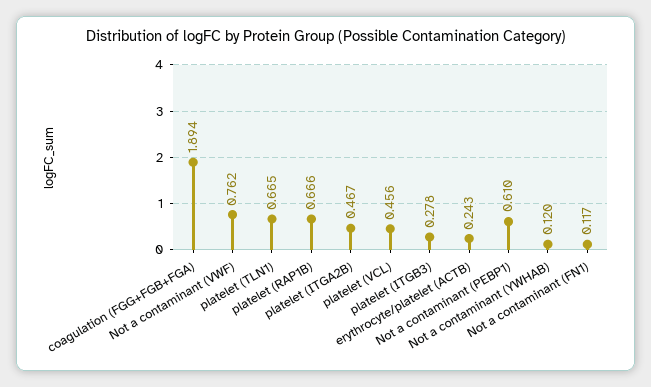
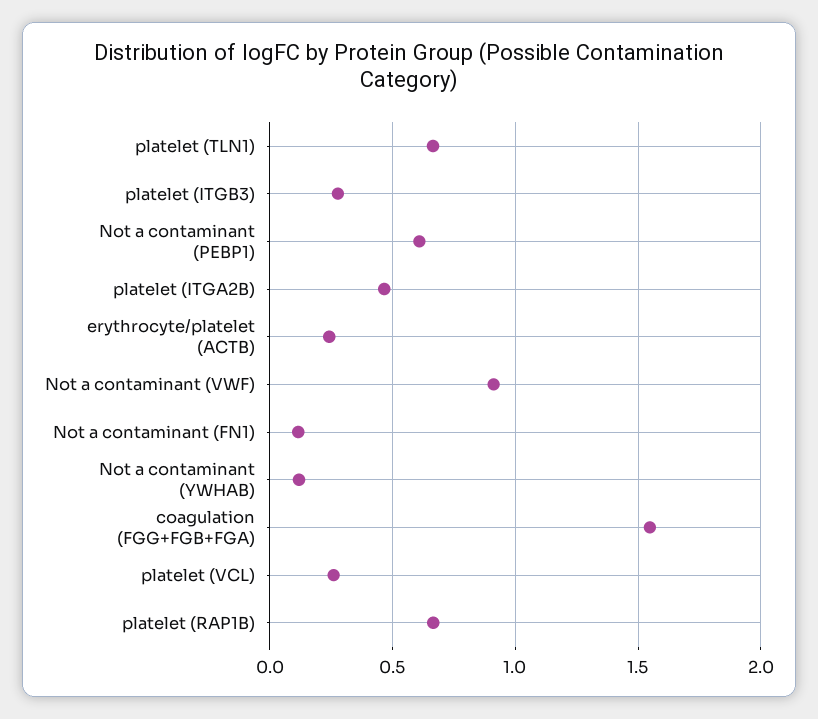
  {
-   "coagulation (FGG+FGB+FGA)": 1.894,
+   "coagulation (FGG+FGB+FGA)": 1.55,
-   "Not a contaminant (VWF)": 0.762,
+   "Not a contaminant (VWF)": 0.9,
    "platelet (TLN1)": 0.665,
    "platelet (RAP1B)": 0.666,
    "platelet (ITGA2B)": 0.467,
-   "platelet (VCL)": 0.456,
+   "platelet (VCL)": 0.25,
    "platelet (ITGB3)": 0.278,
    "erythrocyte/platelet (ACTB)": 0.243,
    "Not a contaminant (PEBP1)": 0.61,
    "Not a contaminant (YWHAB)": 0.12,
    "Not a contaminant (FN1)": 0.117
  }

